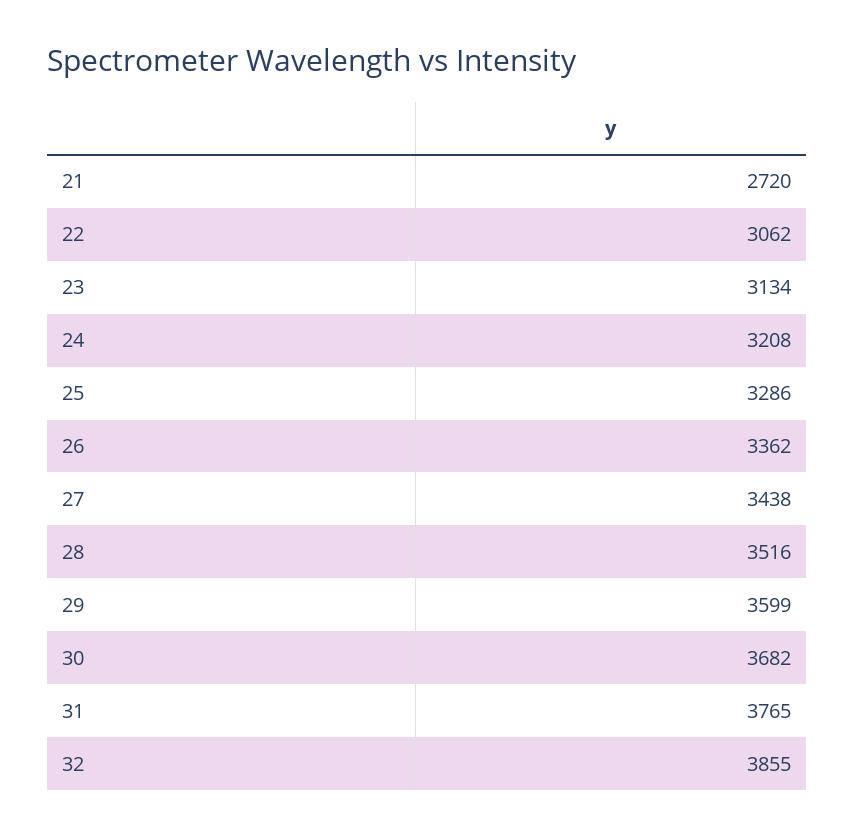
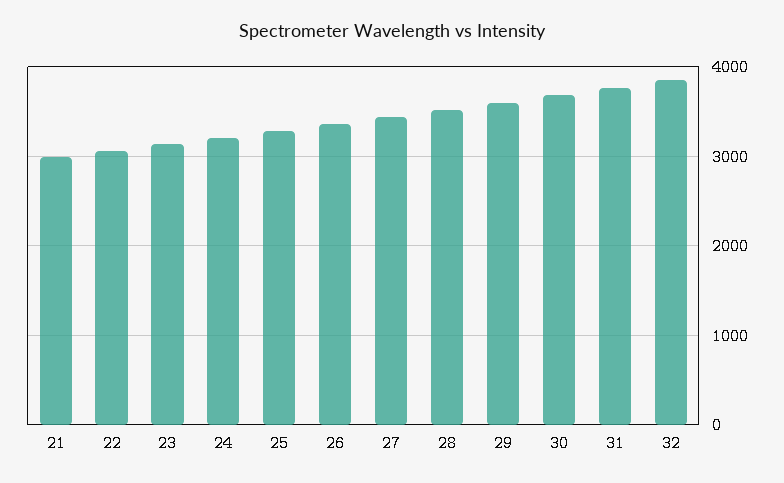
  {
-   "21": 2720,
+   "21": 3000,
    "22": 3062,
    "23": 3134,
    "24": 3208,
    "25": 3286,
    "26": 3362,
    "27": 3438,
    "28": 3516,
    "29": 3599,
    "30": 3682,
    "31": 3765,
    "32": 3855
  }

